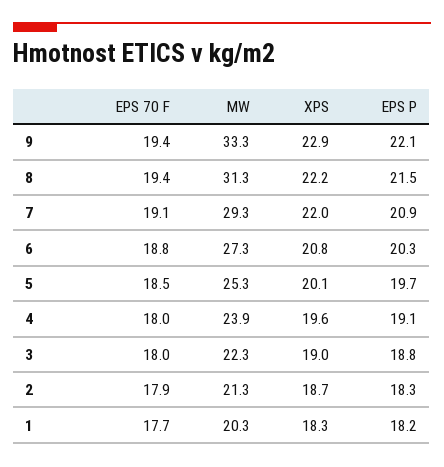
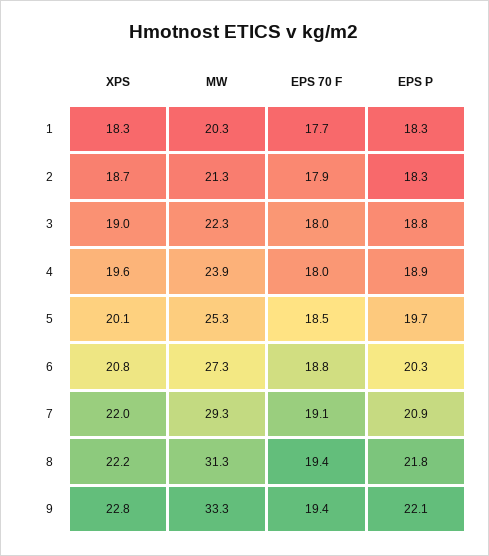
  {
    "EPS 70 F": {
      "9": 19.4,
      "8": 19.4,
      "7": 19.1,
      "6": 18.8,
      "5": 18.5,
      "4": 18,
      "3": 18,
      "2": 17.9,
      "1": 17.7
    },
    "MW": {
      "9": 33.3,
      "8": 31.3,
      "7": 29.3,
      "6": 27.3,
      "5": 25.3,
      "4": 23.9,
      "3": 22.3,
      "2": 21.3,
      "1": 20.3
    },
    "XPS": {
-     "9": 22.9,
+     "9": 22.8,
      "8": 22.2,
      "7": 22,
      "6": 20.8,
      "5": 20.1,
      "4": 19.6,
      "3": 19,
      "2": 18.7,
      "1": 18.3
    },
    "EPS P": {
      "9": 22.1,
-     "8": 21.5,
+     "8": 21.8,
      "7": 20.9,
      "6": 20.3,
      "5": 19.7,
-     "4": 19.1,
+     "4": 18.9,
      "3": 18.8,
      "2": 18.3,
-     "1": 18.2
+     "1": 18.3
    }
  }

